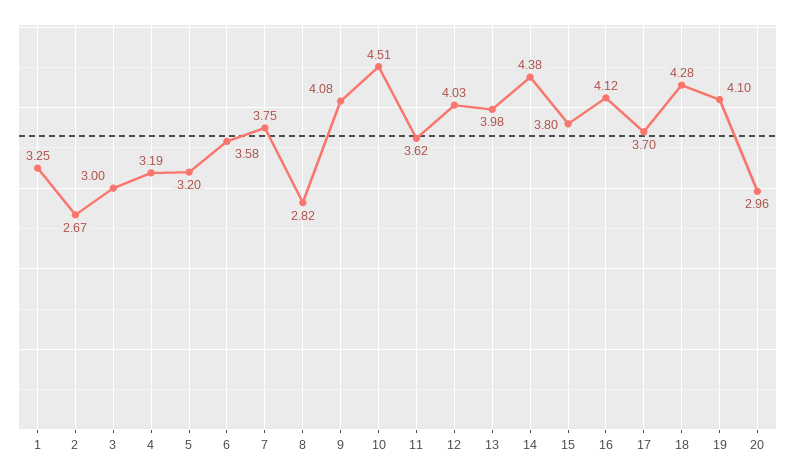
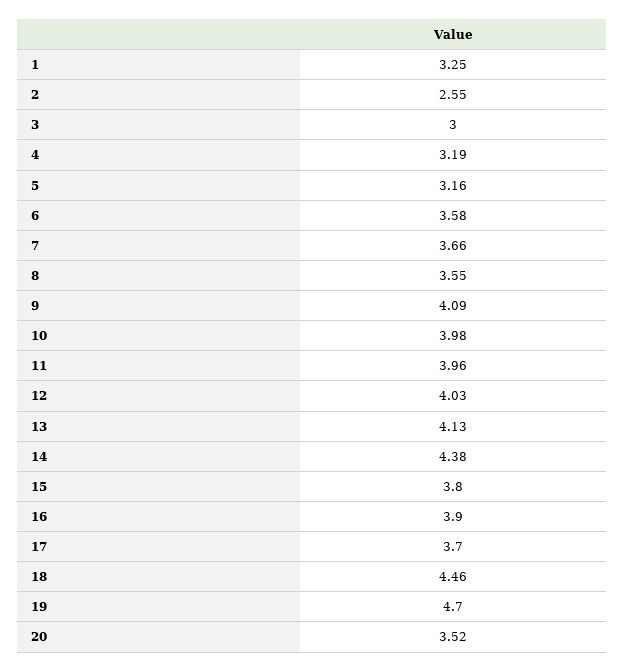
  {
    "1": 3.25,
-   "2": 2.67,
+   "2": 2.55,
    "3": 3,
    "4": 3.19,
-   "5": 3.2,
+   "5": 3.16,
    "6": 3.58,
-   "7": 3.75,
+   "7": 3.66,
-   "8": 2.82,
+   "8": 3.55,
-   "9": 4.08,
+   "9": 4.09,
-   "10": 4.51,
+   "10": 3.98,
-   "11": 3.62,
+   "11": 3.96,
    "12": 4.03,
-   "13": 3.98,
+   "13": 4.13,
    "14": 4.38,
    "15": 3.8,
-   "16": 4.12,
+   "16": 3.9,
    "17": 3.7,
-   "18": 4.28,
+   "18": 4.46,
-   "19": 4.1,
+   "19": 4.7,
-   "20": 2.96
+   "20": 3.52
  }

